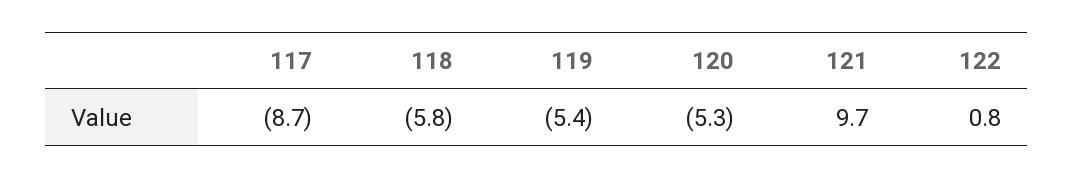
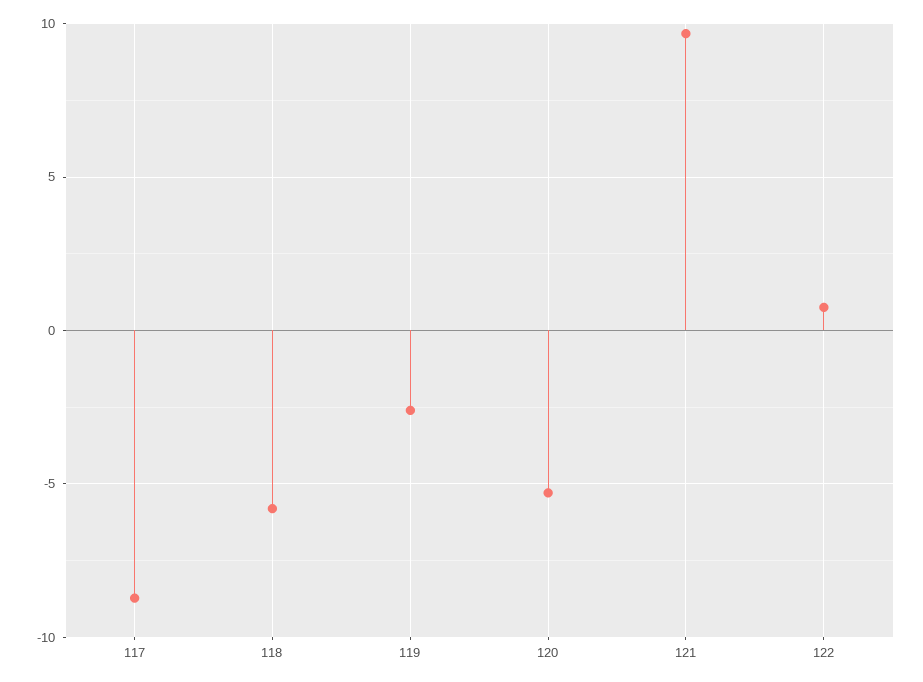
  {
    "117": -8.7,
    "118": -5.8,
-   "119": -5.4,
+   "119": -2.5,
    "120": -5.3,
    "121": 9.7,
    "122": 0.8
  }

